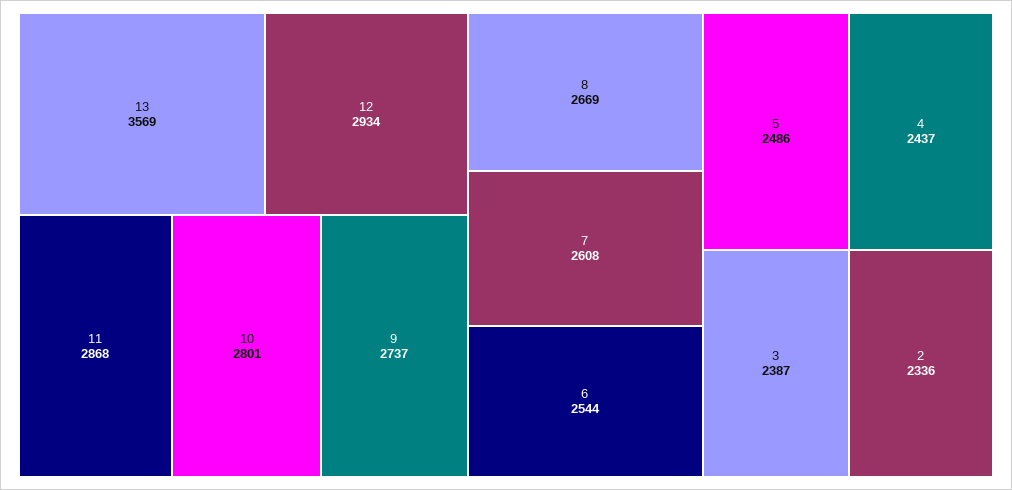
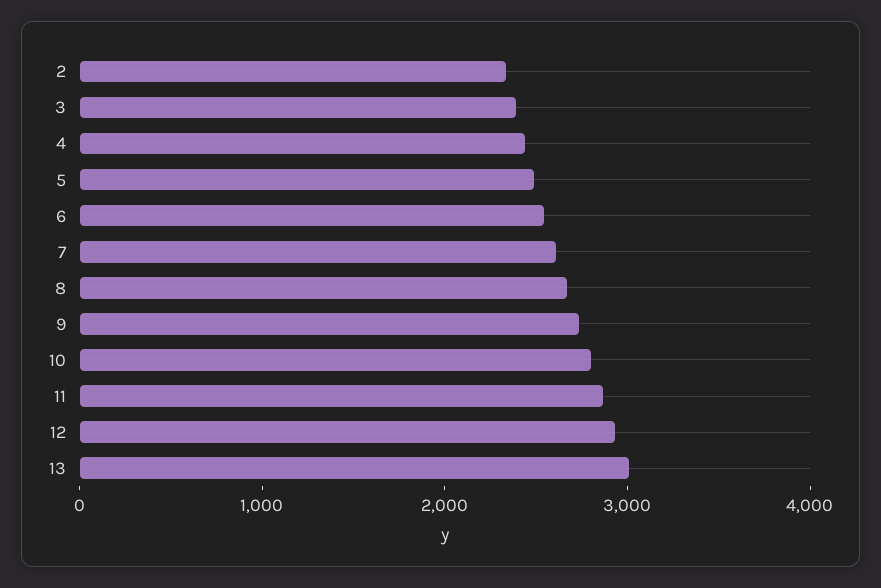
  {
-   "13": 3569,
+   "13": 3000,
    "12": 2934,
    "11": 2868,
    "10": 2801,
    "9": 2737,
    "8": 2669,
    "7": 2608,
    "6": 2544,
    "5": 2486,
    "4": 2437,
    "3": 2387,
    "2": 2336
  }

